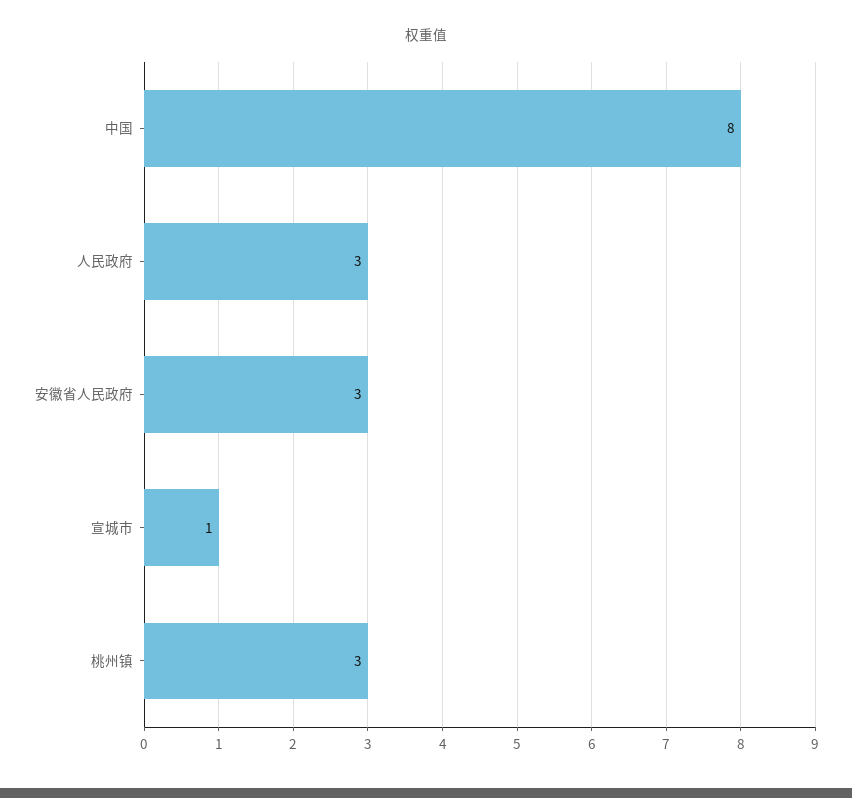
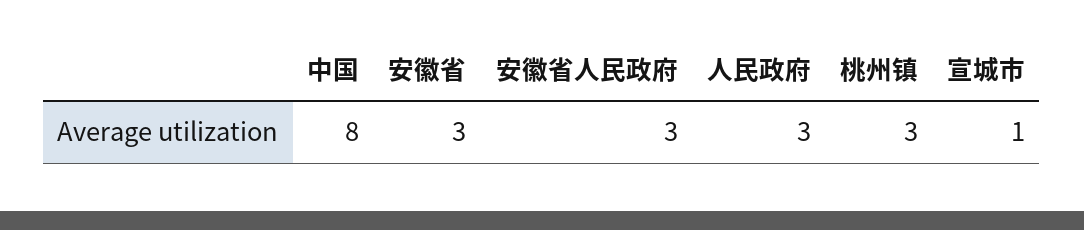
  {
    "中国": 8,
    "人民政府": 3,
    "安徽省人民政府": 3,
    "宣城市": 1,
-   "桃州镇": 3
+   "桃州镇": 3,
+   "安徽省": 3
  }

